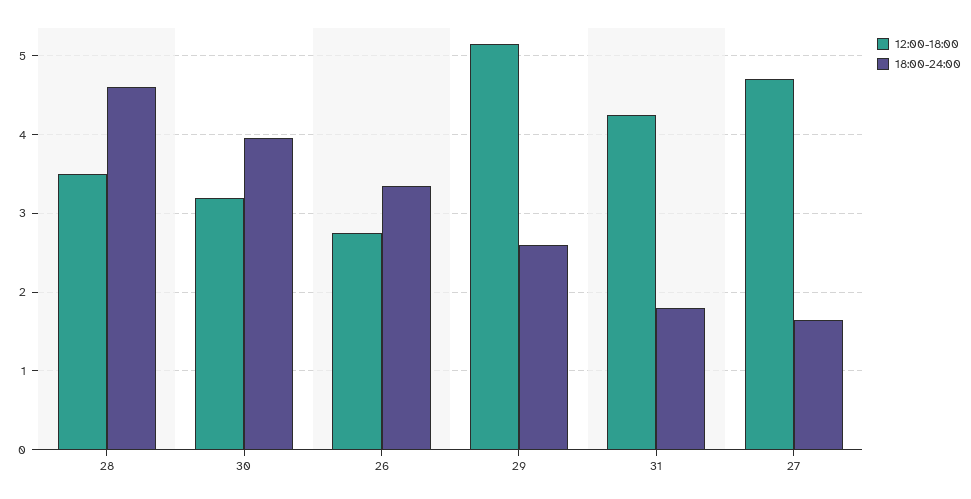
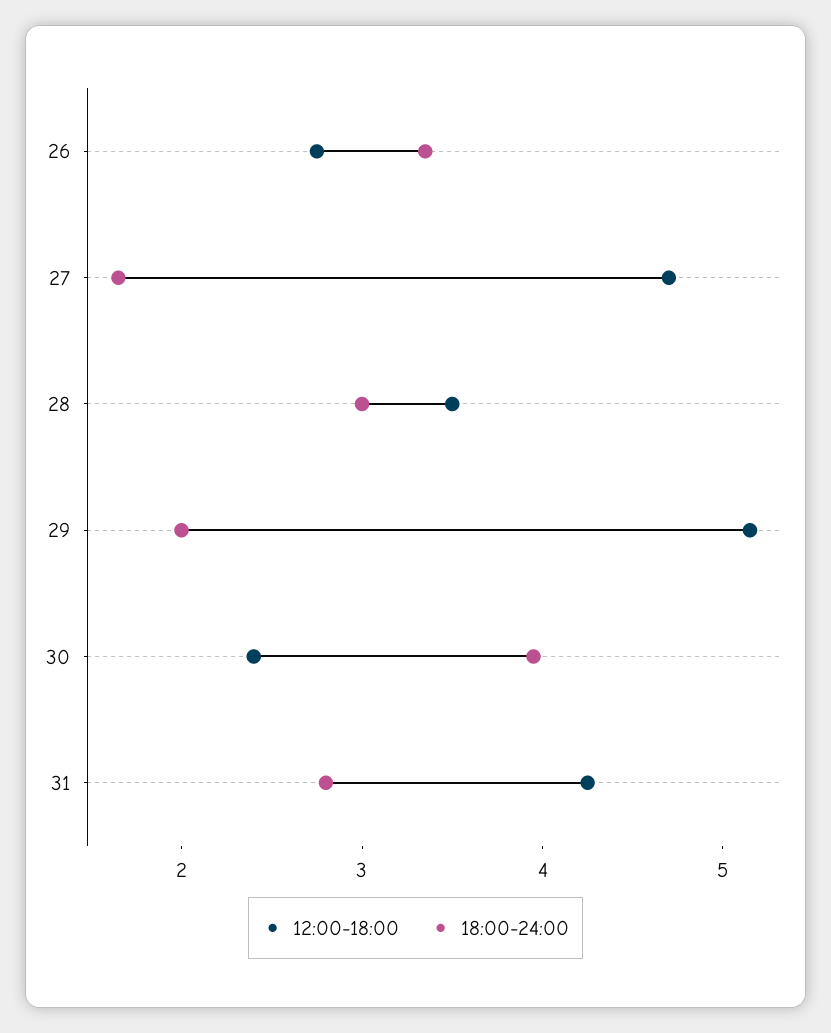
  {
    "12:00-18:00": {
      "28": 3.5,
-     "30": 3.2,
+     "30": 2.4,
      "26": 2.8,
      "29": 5.2,
      "31": 4.3,
      "27": 4.7
    },
    "18:00-24:00": {
-     "28": 4.6,
+     "28": 3,
      "30": 4,
      "26": 3.4,
-     "29": 2.6,
+     "29": 2,
-     "31": 1.8,
+     "31": 2.8,
      "27": 1.7
    }
  }

